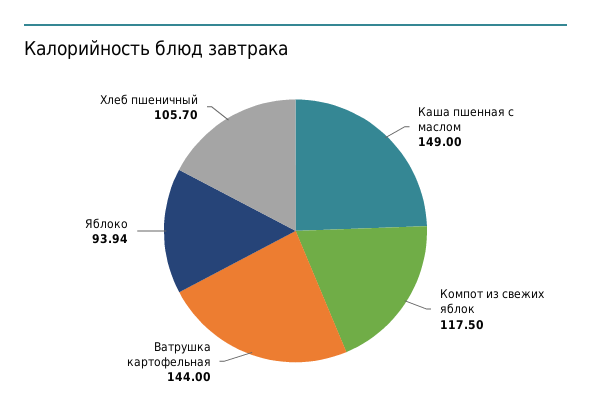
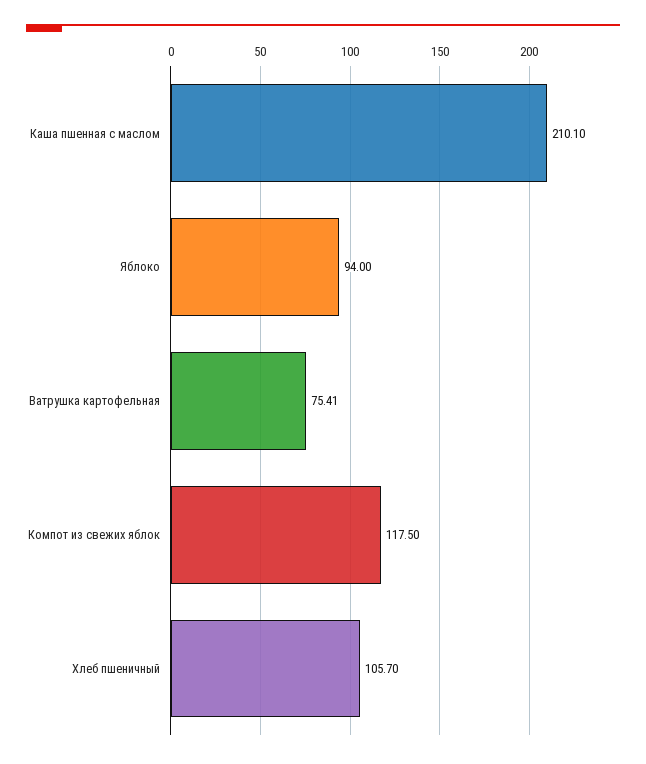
  {
-   "Каша пшенная с маслом": 149,
+   "Каша пшенная с маслом": 210.1,
    "Компот из свежих яблок": 117.5,
-   "Ватрушка картофельная": 144,
+   "Ватрушка картофельная": 75.41,
-   "Яблоко": 93.94,
+   "Яблоко": 94,
    "Хлеб пшеничный": 105.7
  }

